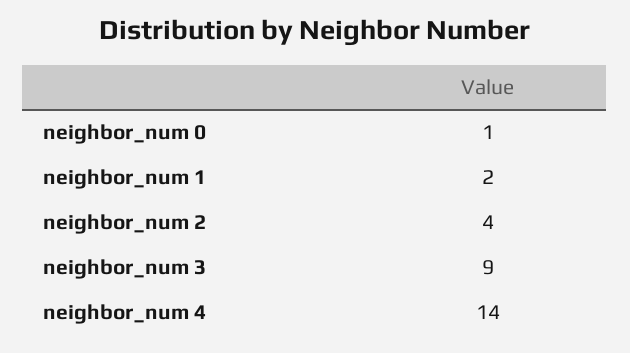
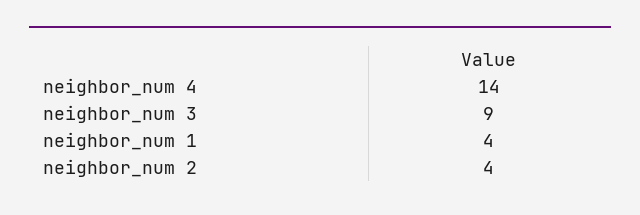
  {
-   "neighbor_num 0": 1,
-   "neighbor_num 1": 2,
+   "neighbor_num 1": 4,
    "neighbor_num 2": 4,
    "neighbor_num 3": 9,
    "neighbor_num 4": 14
  }

